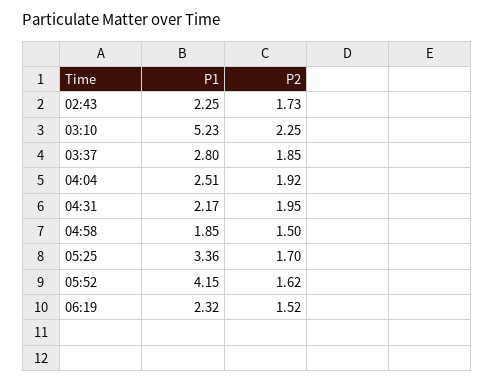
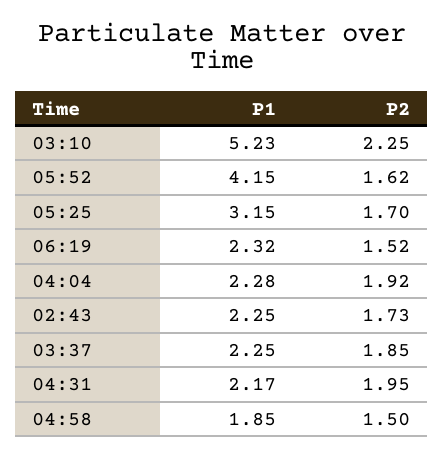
  {
    "P1": {
      "02:43": 2.25,
      "03:10": 5.23,
-     "03:37": 2.8,
+     "03:37": 2.25,
-     "04:04": 2.51,
+     "04:04": 2.28,
      "04:31": 2.17,
      "04:58": 1.85,
-     "05:25": 3.36,
+     "05:25": 3.15,
      "05:52": 4.15,
      "06:19": 2.32
    },
    "P2": {
      "02:43": 1.73,
      "03:10": 2.25,
      "03:37": 1.85,
      "04:04": 1.92,
      "04:31": 1.95,
      "04:58": 1.5,
      "05:25": 1.7,
      "05:52": 1.62,
      "06:19": 1.52
    }
  }

